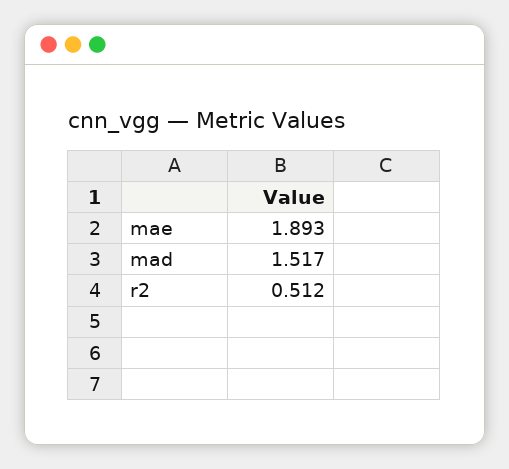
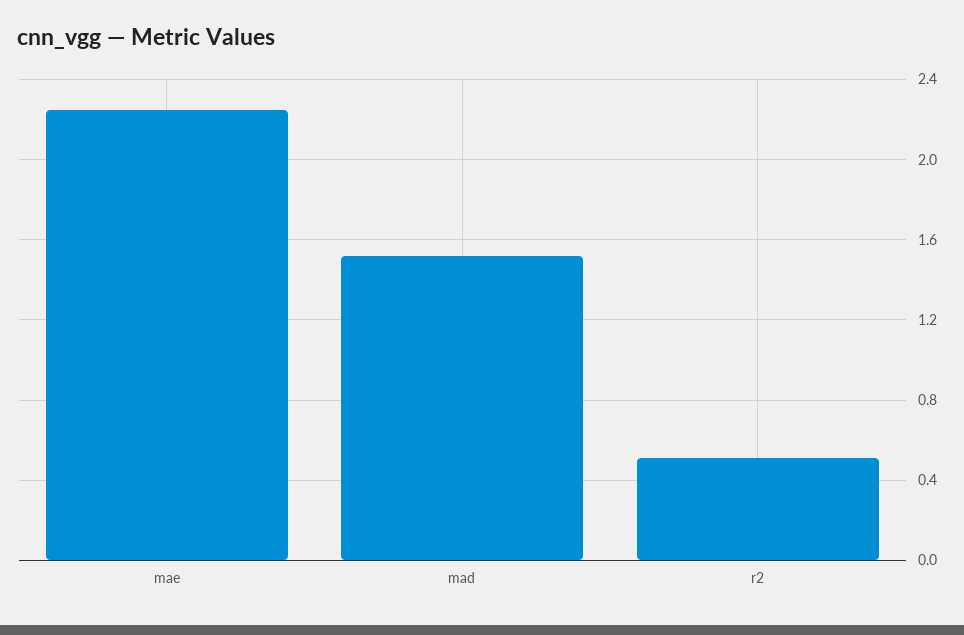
  {
-   "mae": 1.893,
+   "mae": 2.25,
    "mad": 1.517,
    "r2": 0.512
  }

